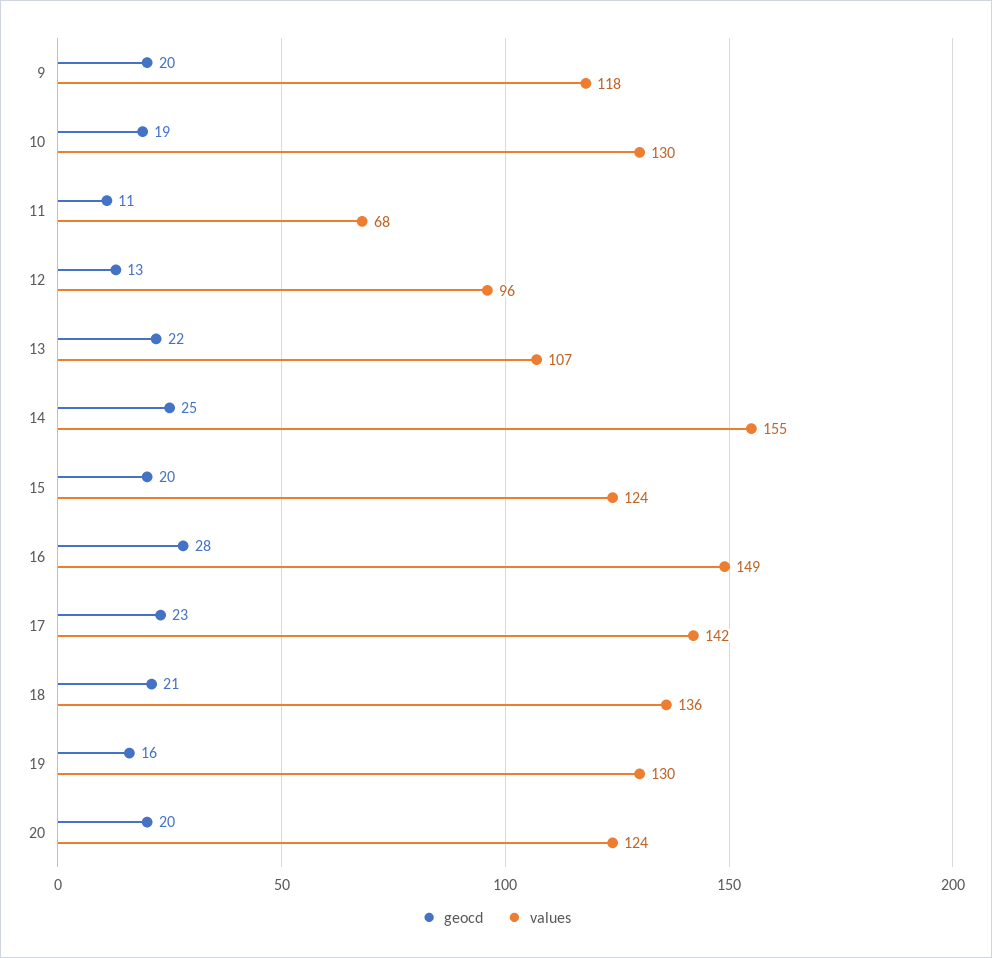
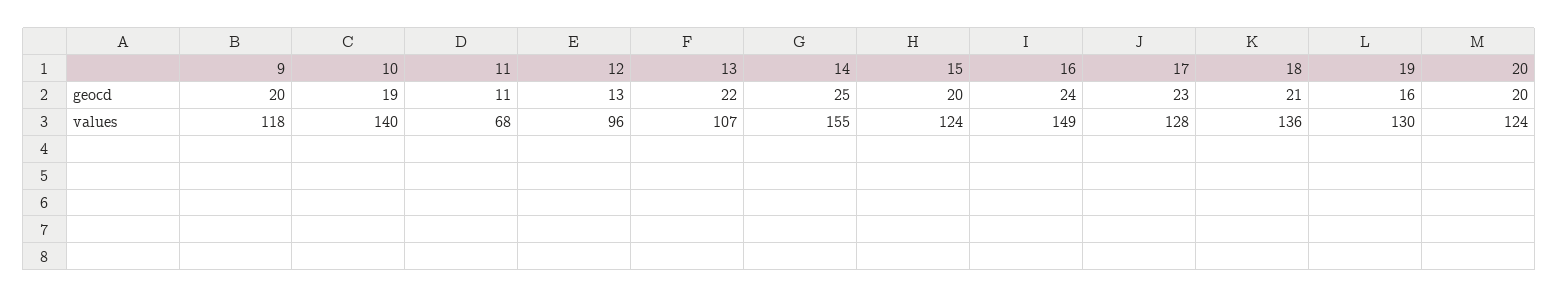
  {
    "geocd": {
      "9": 20,
      "10": 19,
      "11": 11,
      "12": 13,
      "13": 22,
      "14": 25,
      "15": 20,
-     "16": 28,
+     "16": 24,
      "17": 23,
      "18": 21,
      "19": 16,
      "20": 20
    },
    "values": {
      "9": 118,
-     "10": 130,
+     "10": 140,
      "11": 68,
      "12": 96,
      "13": 107,
      "14": 155,
      "15": 124,
      "16": 149,
-     "17": 142,
+     "17": 128,
      "18": 136,
      "19": 130,
      "20": 124
    }
  }

